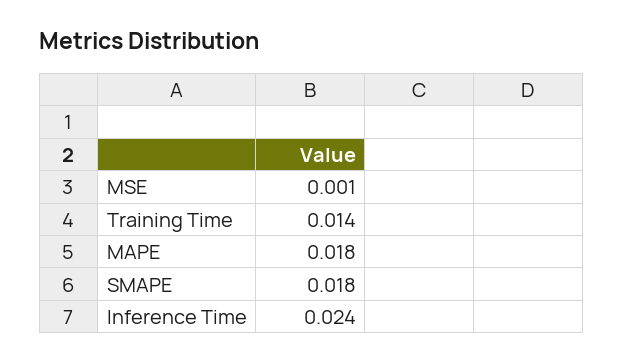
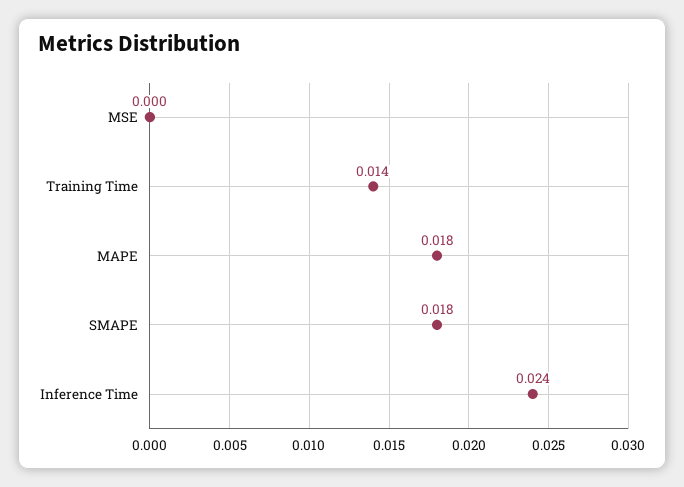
  {
-   "MSE": 0.001,
+   "MSE": 0,
    "Training Time": 0.014,
    "MAPE": 0.018,
    "SMAPE": 0.018,
    "Inference Time": 0.024
  }

